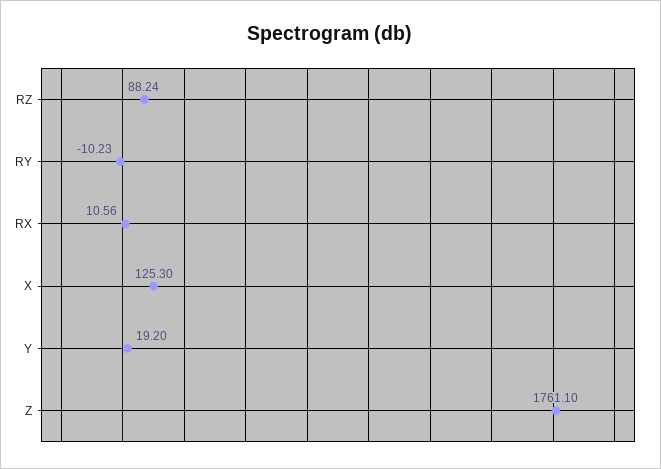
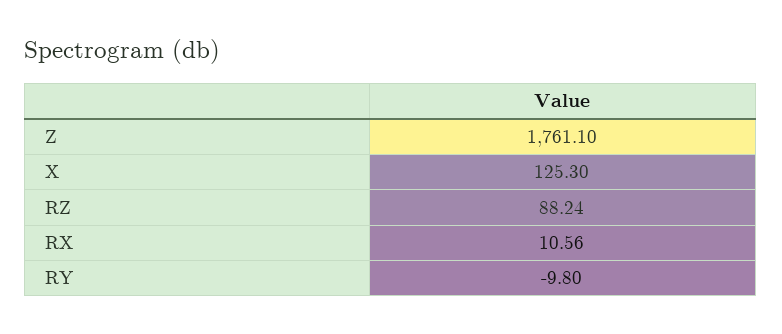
  {
    "RZ": 88.24,
-   "RY": -10.23,
+   "RY": -9.8,
    "RX": 10.56,
    "X": 125.3,
-   "Y": 19.2,
    "Z": 1761.1
  }

